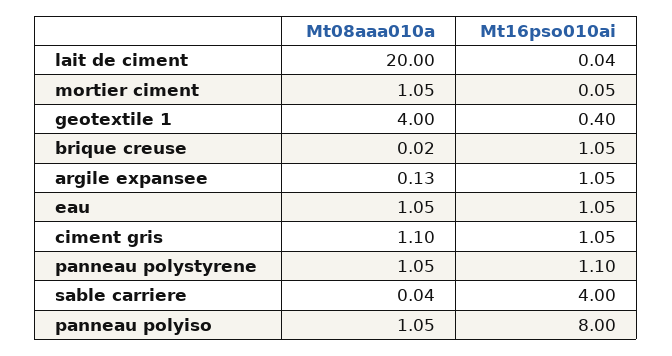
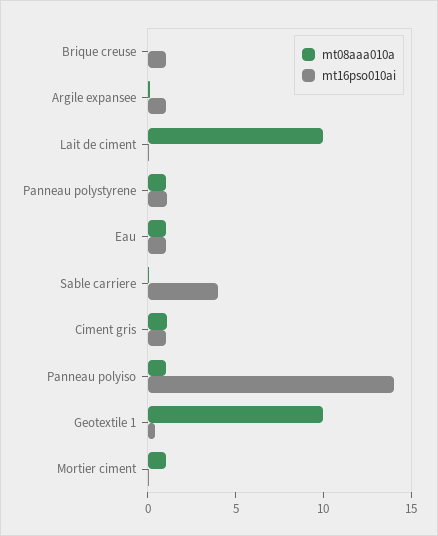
  {
    "Mt08aaa010a": {
-     "lait de ciment": 20,
+     "lait de ciment": 10,
      "mortier ciment": 1.05,
-     "geotextile 1": 4,
+     "geotextile 1": 10,
      "brique creuse": 0.02,
      "argile expansee": 0.13,
      "eau": 1.05,
      "ciment gris": 1.1,
      "panneau polystyrene": 1.05,
      "sable carriere": 0.04,
      "panneau polyiso": 1.05
    },
    "Mt16pso010ai": {
      "lait de ciment": 0.04,
      "mortier ciment": 0.05,
      "geotextile 1": 0.4,
      "brique creuse": 1.05,
      "argile expansee": 1.05,
      "eau": 1.05,
      "ciment gris": 1.05,
      "panneau polystyrene": 1.1,
      "sable carriere": 4,
-     "panneau polyiso": 8
+     "panneau polyiso": 14
    }
  }

